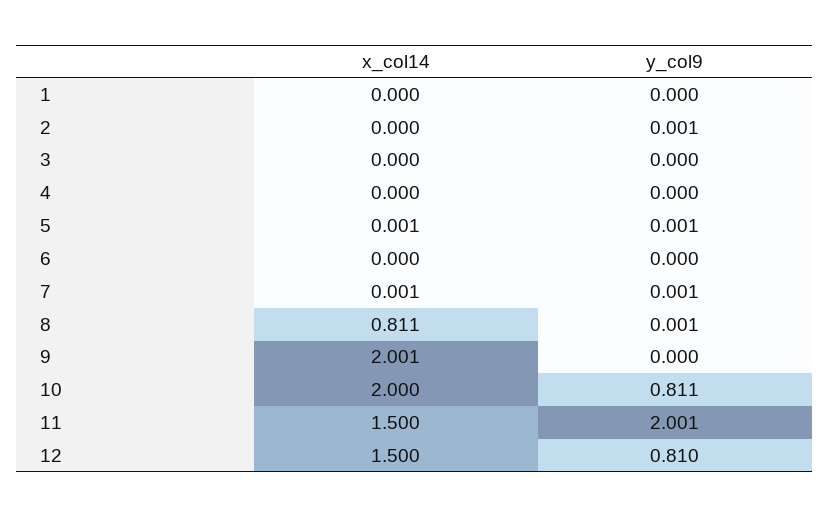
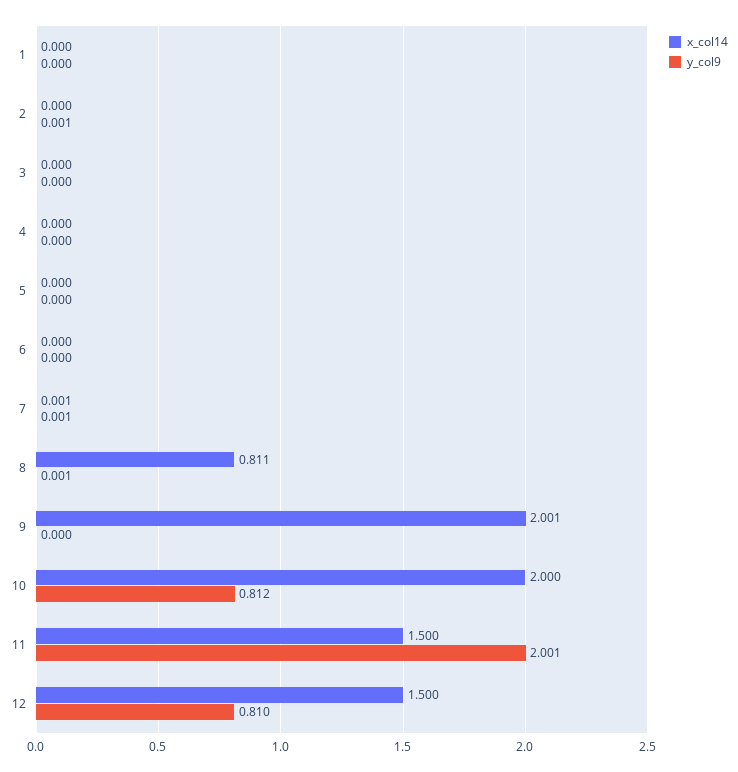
  {
    "x_col14": {
      "1": 0,
      "2": 0,
      "3": 0,
      "4": 0,
-     "5": 0.001,
+     "5": 0,
      "6": 0,
      "7": 0.001,
      "8": 0.811,
      "9": 2.001,
      "10": 2,
      "11": 1.5,
      "12": 1.5
    },
    "y_col9": {
      "1": 0,
      "2": 0.001,
      "3": 0,
      "4": 0,
-     "5": 0.001,
+     "5": 0,
      "6": 0,
      "7": 0.001,
      "8": 0.001,
      "9": 0,
-     "10": 0.811,
+     "10": 0.812,
      "11": 2.001,
      "12": 0.81
    }
  }

